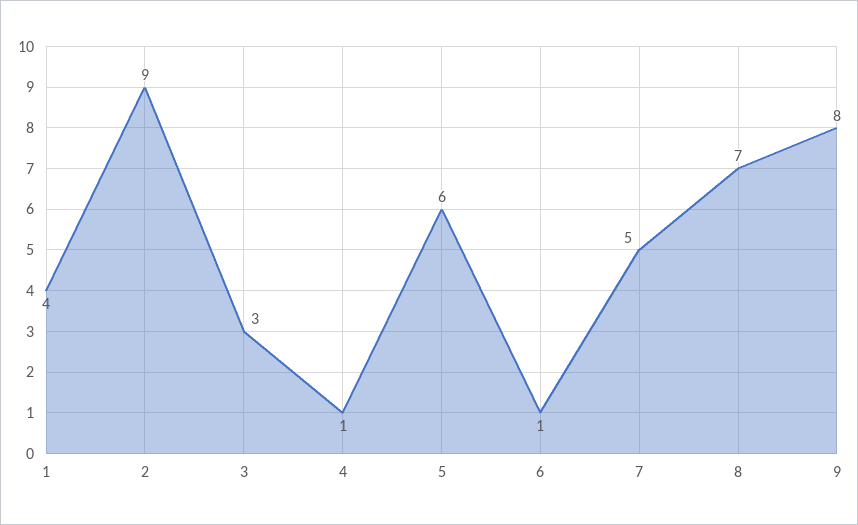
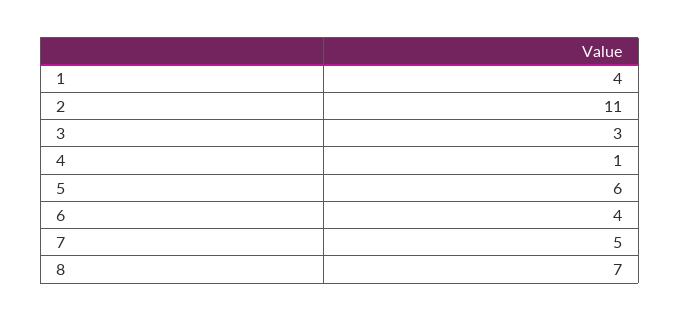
  {
    "1": 4,
-   "2": 9,
+   "2": 11,
    "3": 3,
    "4": 1,
    "5": 6,
-   "6": 1,
+   "6": 4,
    "7": 5,
-   "8": 7,
+   "8": 7
-   "9": 8
  }

